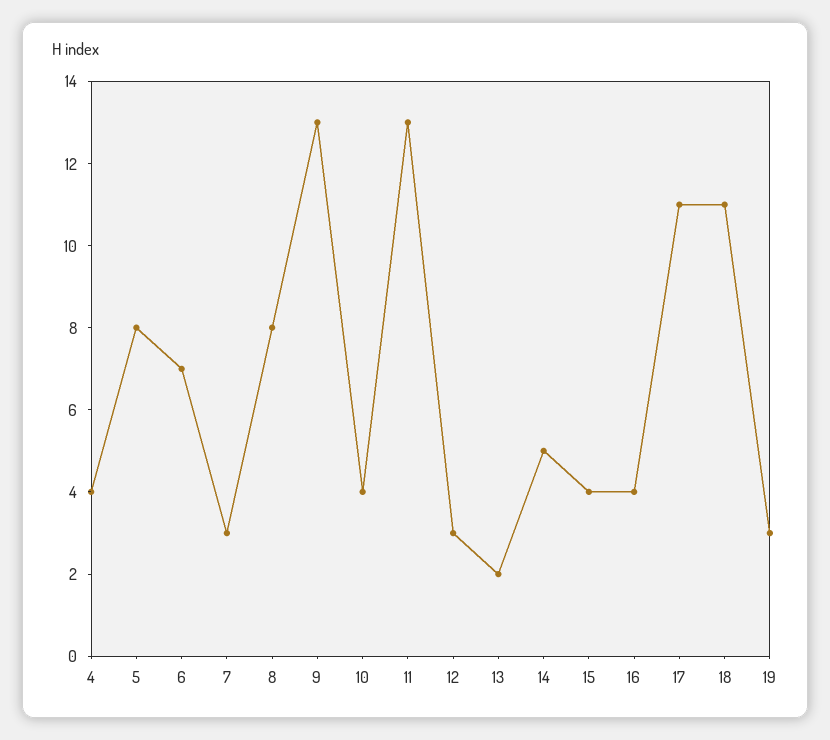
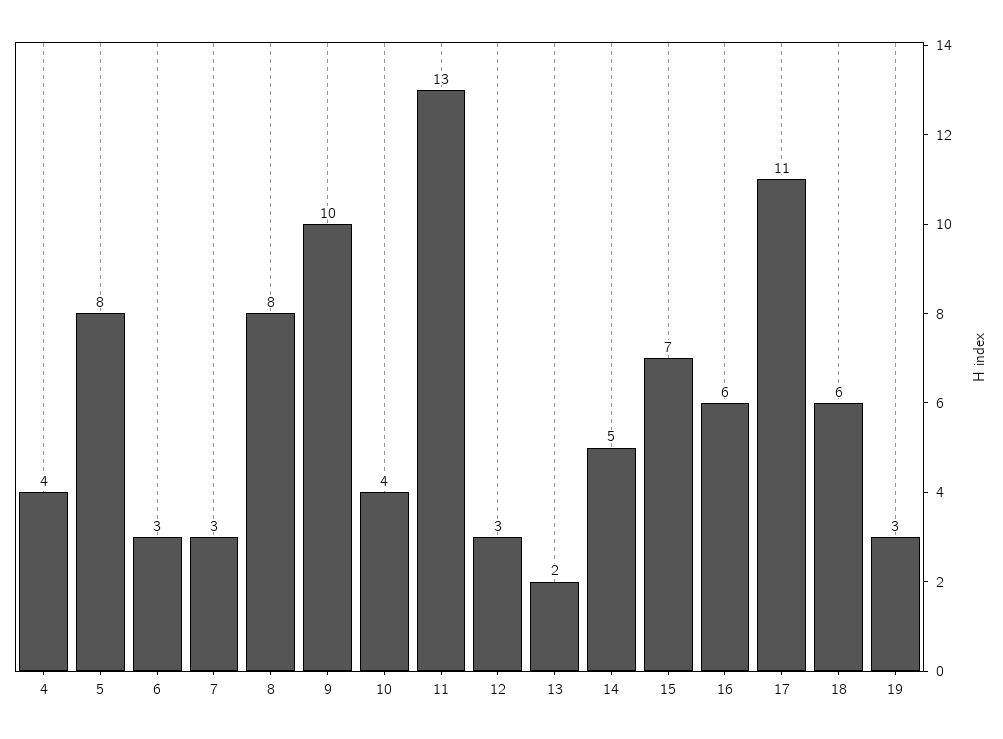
  {
    "4": 4,
    "5": 8,
-   "6": 7,
+   "6": 3,
    "7": 3,
    "8": 8,
-   "9": 13,
+   "9": 10,
    "10": 4,
    "11": 13,
    "12": 3,
    "13": 2,
    "14": 5,
-   "15": 4,
+   "15": 7,
-   "16": 4,
+   "16": 6,
    "17": 11,
-   "18": 11,
+   "18": 6,
    "19": 3
  }

